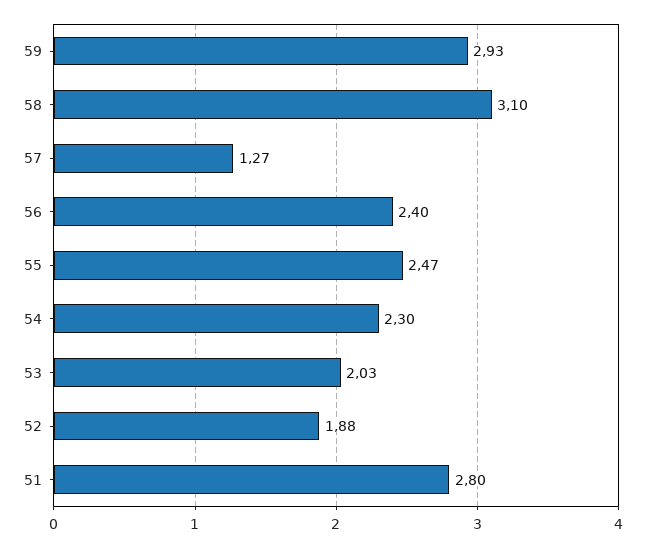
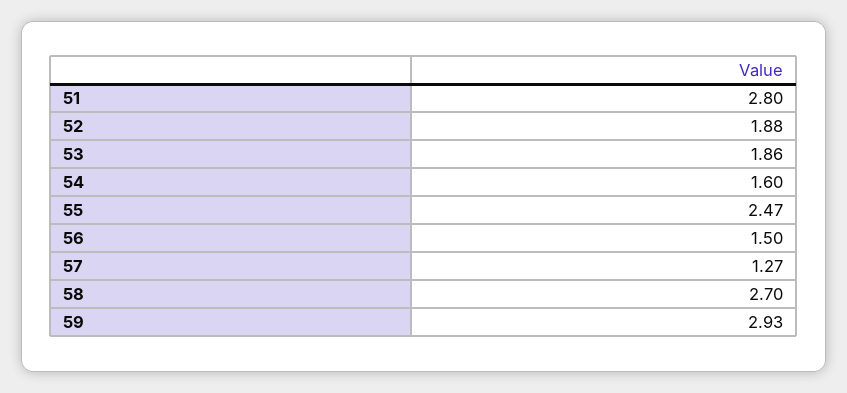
  {
    "59": 2.93,
-   "58": 3.1,
+   "58": 2.7,
    "57": 1.27,
-   "56": 2.4,
+   "56": 1.5,
    "55": 2.47,
-   "54": 2.3,
+   "54": 1.6,
-   "53": 2.03,
+   "53": 1.86,
    "52": 1.88,
    "51": 2.8
  }

